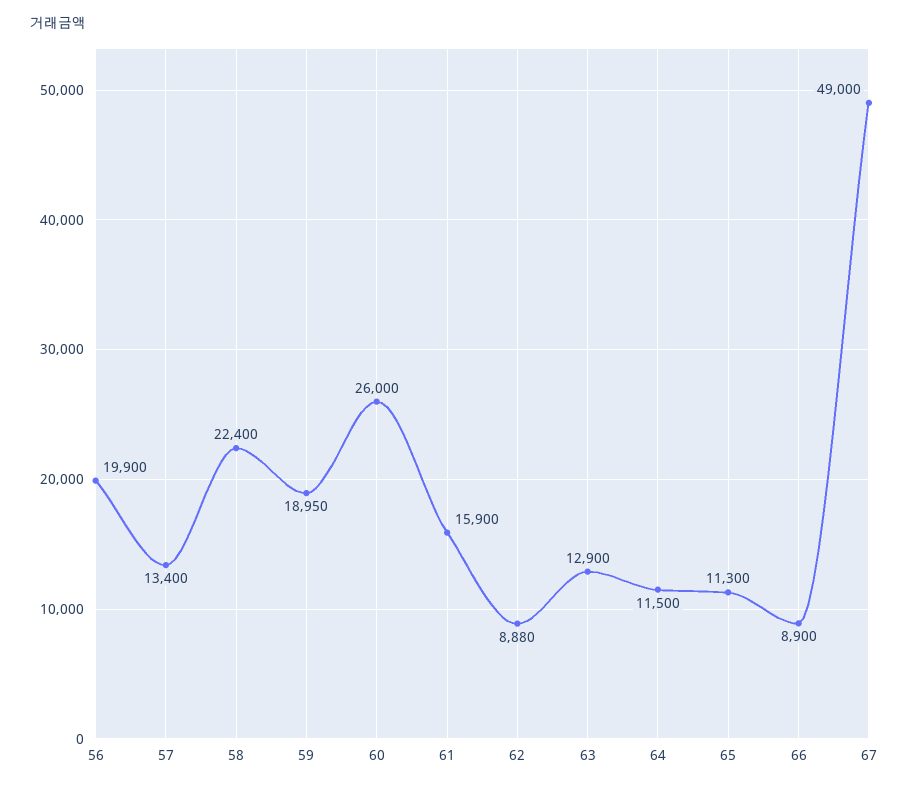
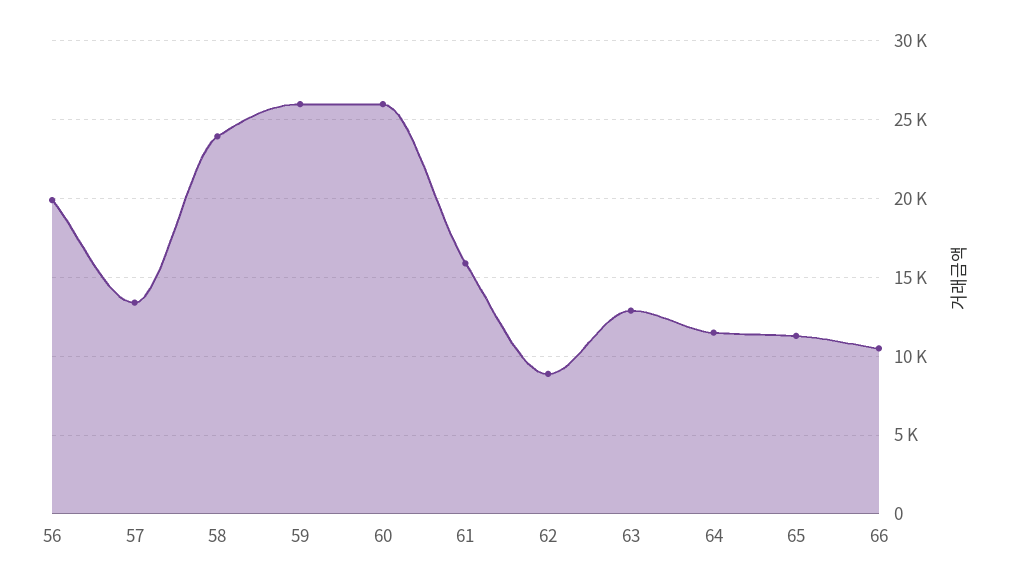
  {
    "56": 19900,
    "57": 13400,
-   "58": 22400,
+   "58": 24000,
-   "59": 18950,
+   "59": 26000,
    "60": 26000,
    "61": 15900,
    "62": 8880,
    "63": 12900,
    "64": 11500,
    "65": 11300,
-   "66": 8900,
+   "66": 10500
-   "67": 49000
  }

